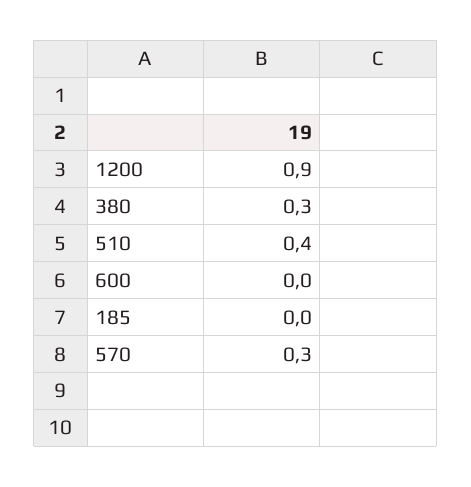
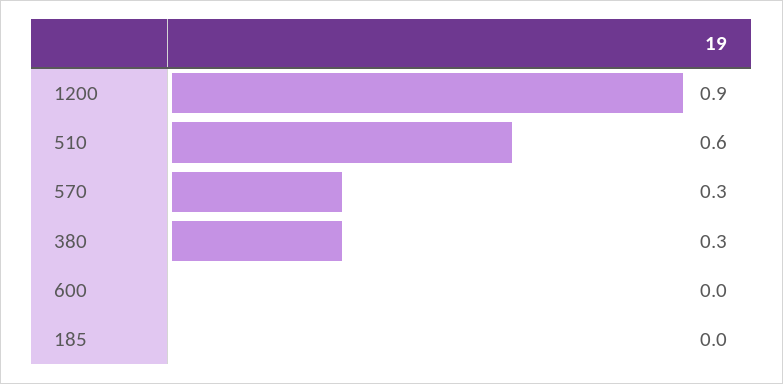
  {
    "1200": 0.9,
    "380": 0.3,
-   "510": 0.4,
+   "510": 0.6,
    "600": 0,
    "185": 0,
    "570": 0.3
  }

